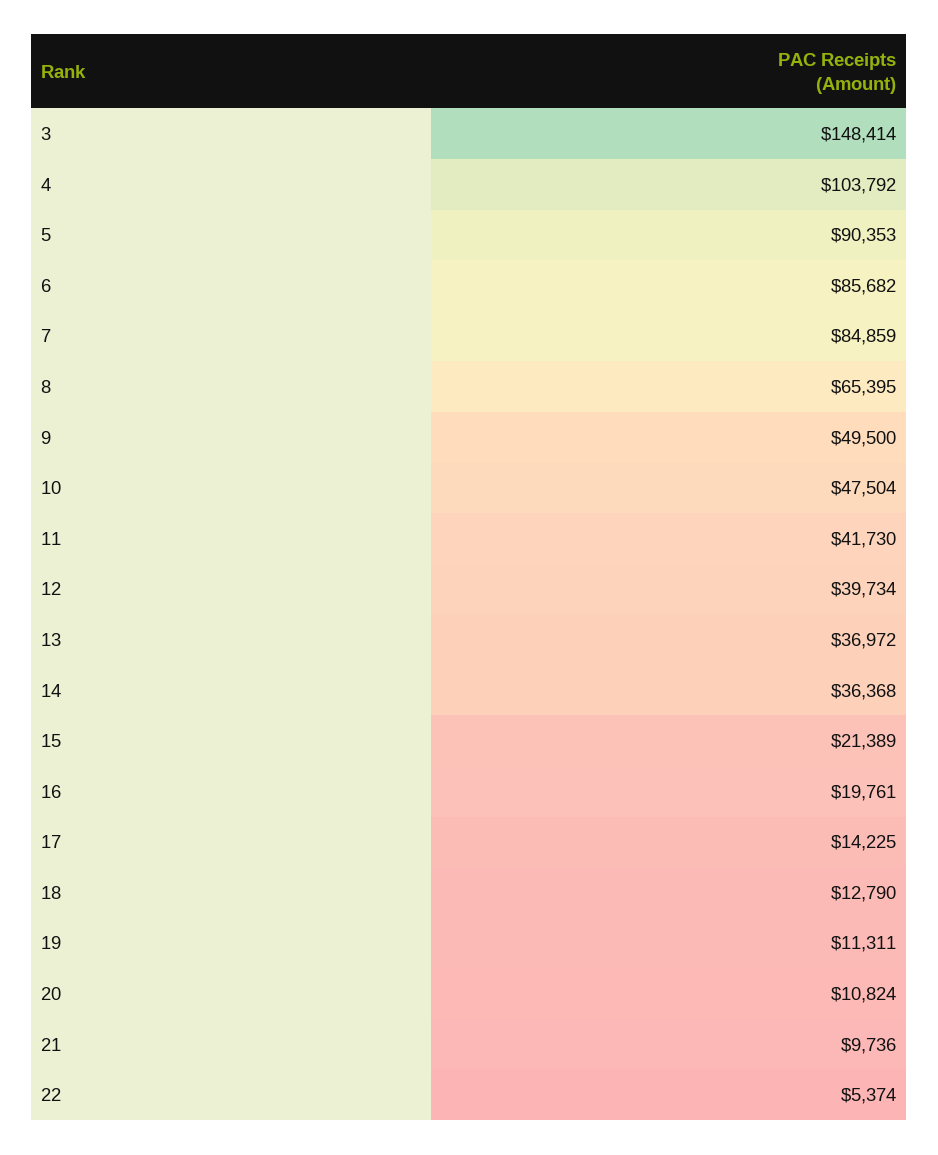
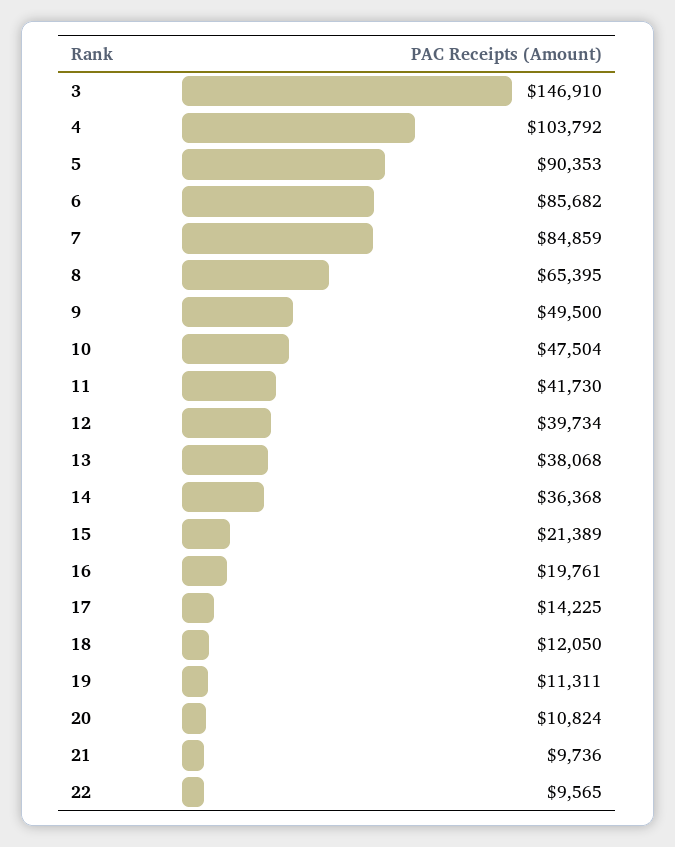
  {
-   "3": 148414,
+   "3": 146910,
    "4": 103792,
    "5": 90353,
    "6": 85682,
    "7": 84859,
    "8": 65395,
    "9": 49500,
    "10": 47504,
    "11": 41730,
    "12": 39734,
-   "13": 36972,
+   "13": 38068,
    "14": 36368,
    "15": 21389,
    "16": 19761,
    "17": 14225,
-   "18": 12790,
+   "18": 12050,
    "19": 11311,
    "20": 10824,
    "21": 9736,
-   "22": 5374
+   "22": 9565
  }

